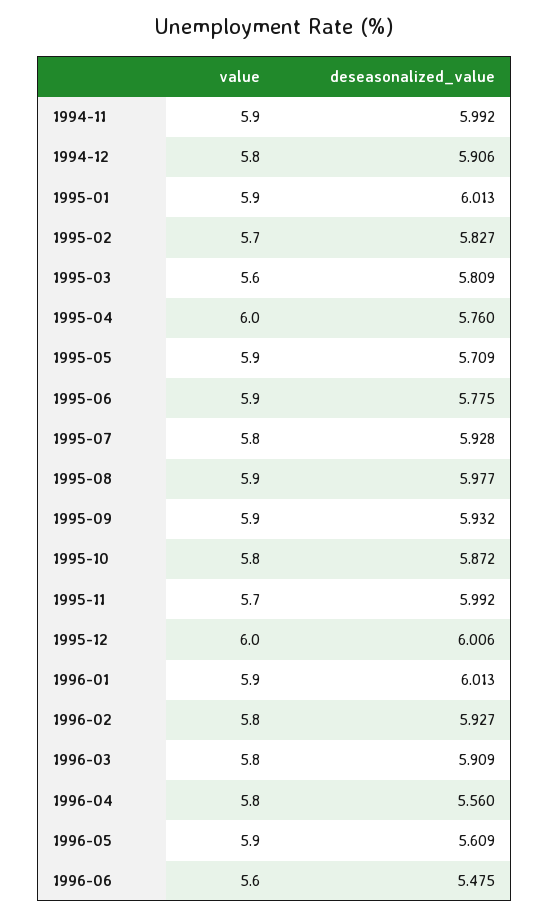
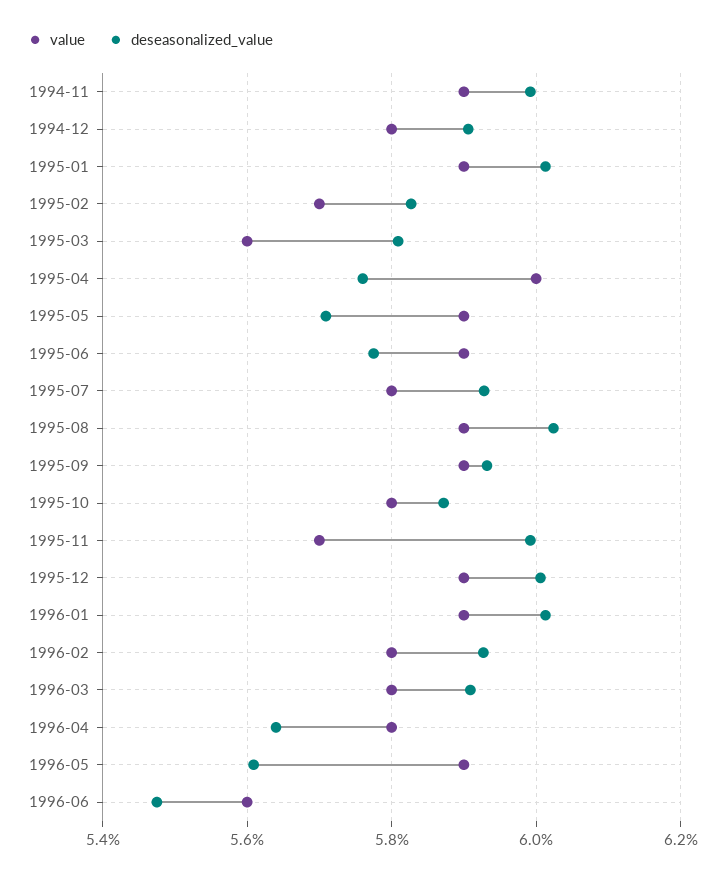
  {
    "value": {
      "1994-11": 5.9,
      "1994-12": 5.8,
      "1995-01": 5.9,
      "1995-02": 5.7,
      "1995-03": 5.6,
      "1995-04": 6,
      "1995-05": 5.9,
      "1995-06": 5.9,
      "1995-07": 5.8,
      "1995-08": 5.9,
      "1995-09": 5.9,
      "1995-10": 5.8,
      "1995-11": 5.7,
-     "1995-12": 6,
+     "1995-12": 5.9,
      "1996-01": 5.9,
      "1996-02": 5.8,
      "1996-03": 5.8,
      "1996-04": 5.8,
      "1996-05": 5.9,
      "1996-06": 5.6
    },
    "deseasonalized_value": {
      "1994-11": 5.992,
      "1994-12": 5.906,
      "1995-01": 6.013,
      "1995-02": 5.827,
      "1995-03": 5.809,
      "1995-04": 5.76,
      "1995-05": 5.709,
      "1995-06": 5.775,
      "1995-07": 5.928,
-     "1995-08": 5.977,
+     "1995-08": 6.02,
      "1995-09": 5.932,
      "1995-10": 5.872,
      "1995-11": 5.992,
      "1995-12": 6.006,
      "1996-01": 6.013,
      "1996-02": 5.927,
      "1996-03": 5.909,
-     "1996-04": 5.56,
+     "1996-04": 5.64,
      "1996-05": 5.609,
      "1996-06": 5.475
    }
  }

